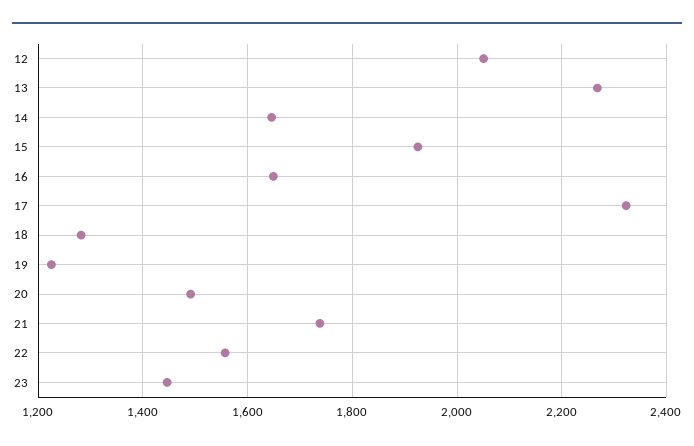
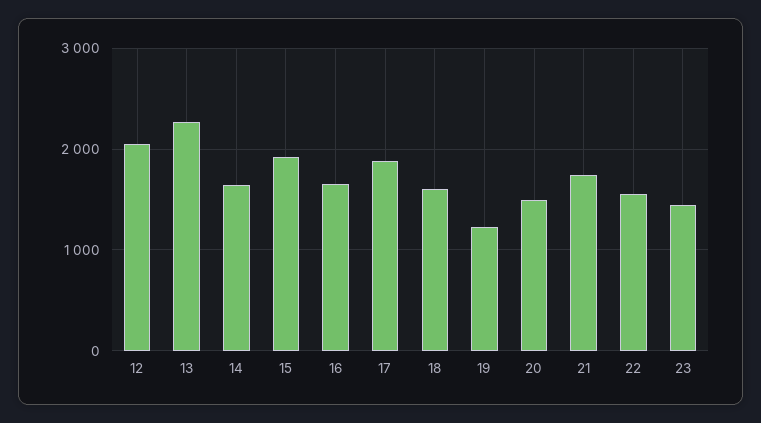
  {
    "12": 2060,
    "13": 2260,
    "14": 1640,
    "15": 1920,
    "16": 1640,
-   "17": 2320,
+   "17": 1900,
-   "18": 1280,
+   "18": 1600,
    "19": 1220,
    "20": 1500,
    "21": 1740,
    "22": 1560,
    "23": 1440
  }

